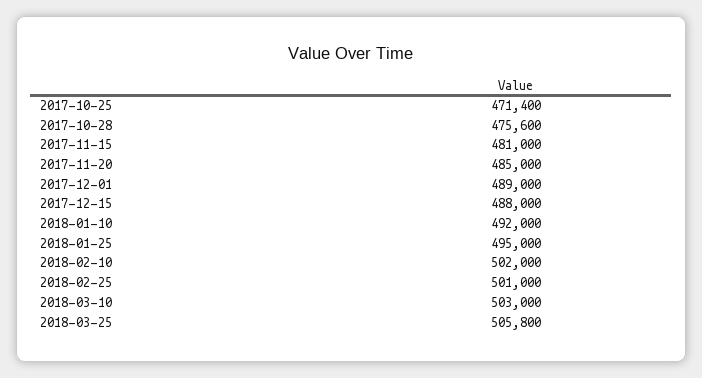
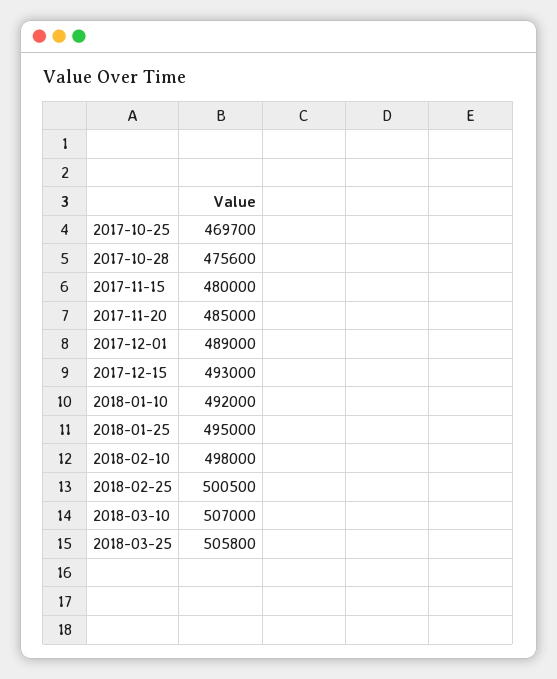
  {
-   "2017-10-25": 471400,
+   "2017-10-25": 469700,
    "2017-10-28": 475600,
-   "2017-11-15": 481000,
+   "2017-11-15": 480000,
    "2017-11-20": 485000,
    "2017-12-01": 489000,
-   "2017-12-15": 488000,
+   "2017-12-15": 493000,
    "2018-01-10": 492000,
    "2018-01-25": 495000,
-   "2018-02-10": 502000,
+   "2018-02-10": 498000,
-   "2018-02-25": 501000,
+   "2018-02-25": 500500,
-   "2018-03-10": 503000,
+   "2018-03-10": 507000,
    "2018-03-25": 505800
  }

